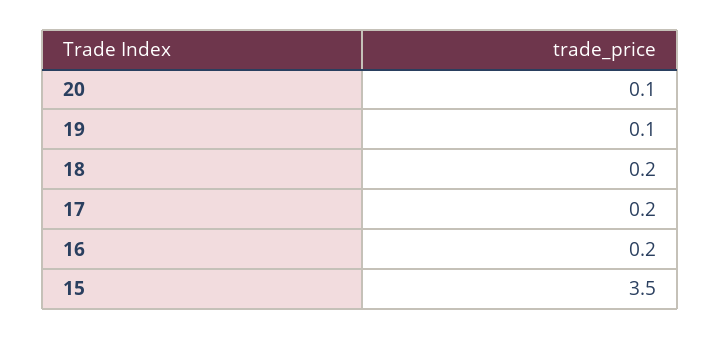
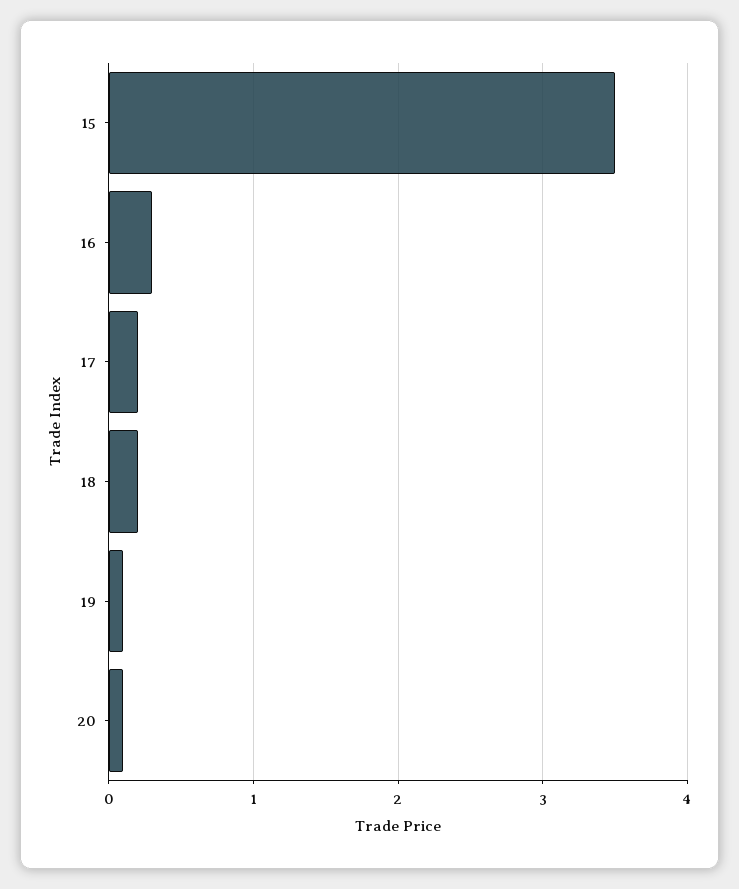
  {
    "20": 0.1,
    "19": 0.1,
    "18": 0.2,
    "17": 0.2,
-   "16": 0.2,
+   "16": 0.3,
    "15": 3.5
  }

